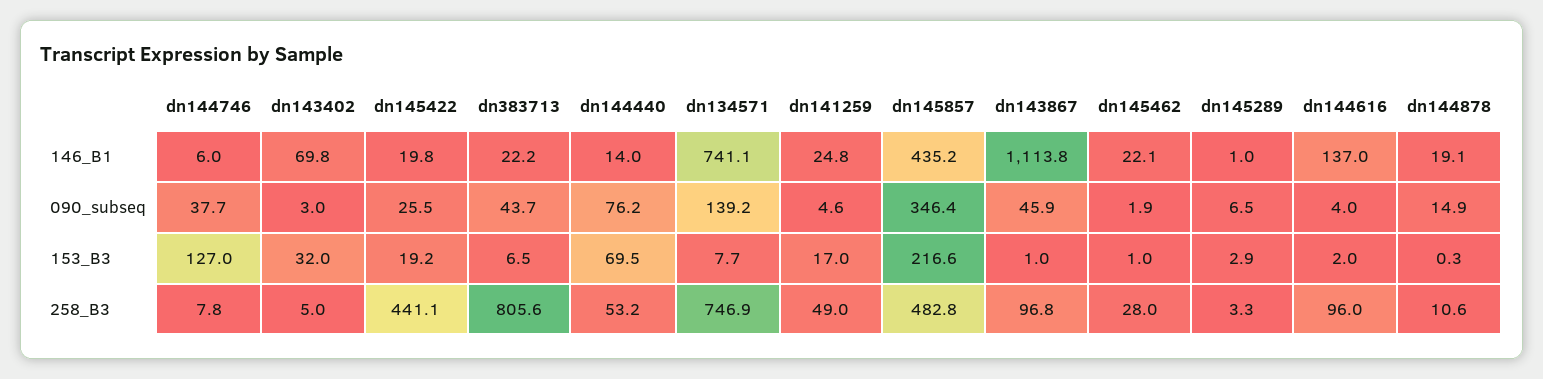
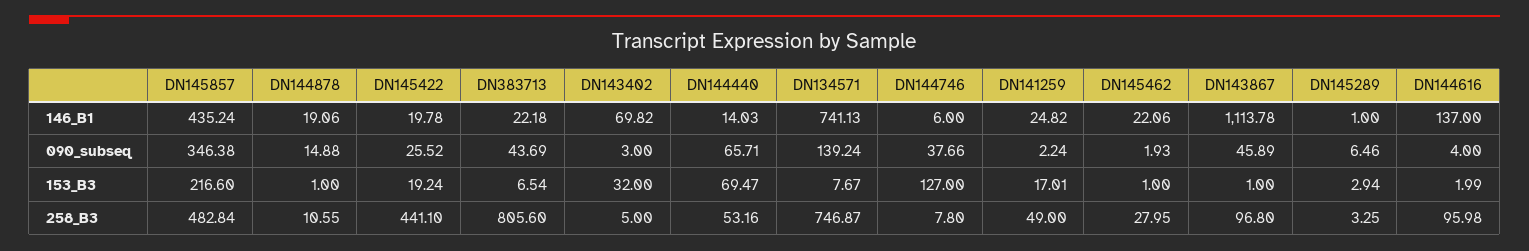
  {
    "dn144746": {
      "146_B1": 6,
      "090_subseq": 37.66,
      "153_B3": 127,
      "258_B3": 7.8
    },
    "dn143402": {
      "146_B1": 69.82,
      "090_subseq": 3,
      "153_B3": 32,
      "258_B3": 5
    },
    "dn145422": {
      "146_B1": 19.78,
      "090_subseq": 25.52,
      "153_B3": 19.24,
      "258_B3": 441.1
    },
    "dn383713": {
      "146_B1": 22.18,
      "090_subseq": 43.69,
      "153_B3": 6.54,
      "258_B3": 805.6
    },
    "dn144440": {
      "146_B1": 14.03,
-     "090_subseq": 76.2,
+     "090_subseq": 65.71,
      "153_B3": 69.47,
      "258_B3": 53.16
    },
    "dn134571": {
      "146_B1": 741.13,
      "090_subseq": 139.24,
      "153_B3": 7.67,
      "258_B3": 746.87
    },
    "dn141259": {
      "146_B1": 24.82,
-     "090_subseq": 4.6,
+     "090_subseq": 2.24,
      "153_B3": 17.01,
      "258_B3": 49
    },
    "dn145857": {
      "146_B1": 435.24,
      "090_subseq": 346.38,
      "153_B3": 216.6,
      "258_B3": 482.84
    },
    "dn143867": {
      "146_B1": 1113.78,
      "090_subseq": 45.89,
      "153_B3": 1,
      "258_B3": 96.8
    },
    "dn145462": {
      "146_B1": 22.06,
      "090_subseq": 1.93,
      "153_B3": 1,
      "258_B3": 27.95
    },
    "dn145289": {
      "146_B1": 1,
      "090_subseq": 6.46,
      "153_B3": 2.94,
      "258_B3": 3.25
    },
    "dn144616": {
      "146_B1": 137,
      "090_subseq": 4,
      "153_B3": 1.99,
      "258_B3": 95.98
    },
    "dn144878": {
      "146_B1": 19.06,
      "090_subseq": 14.88,
-     "153_B3": 0.3,
+     "153_B3": 1,
      "258_B3": 10.55
    }
  }

